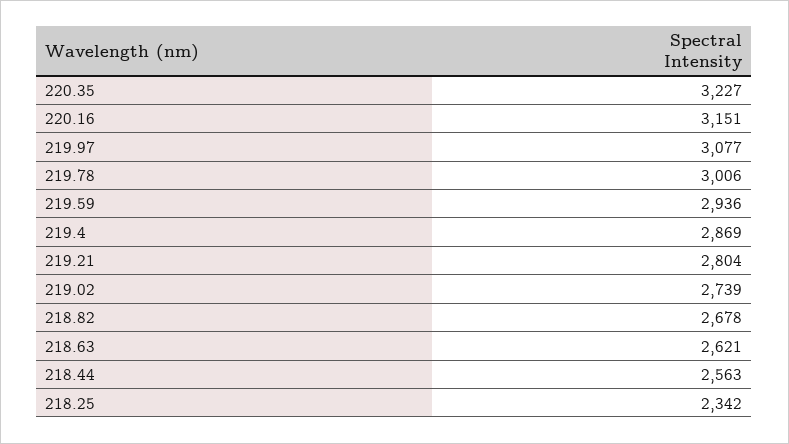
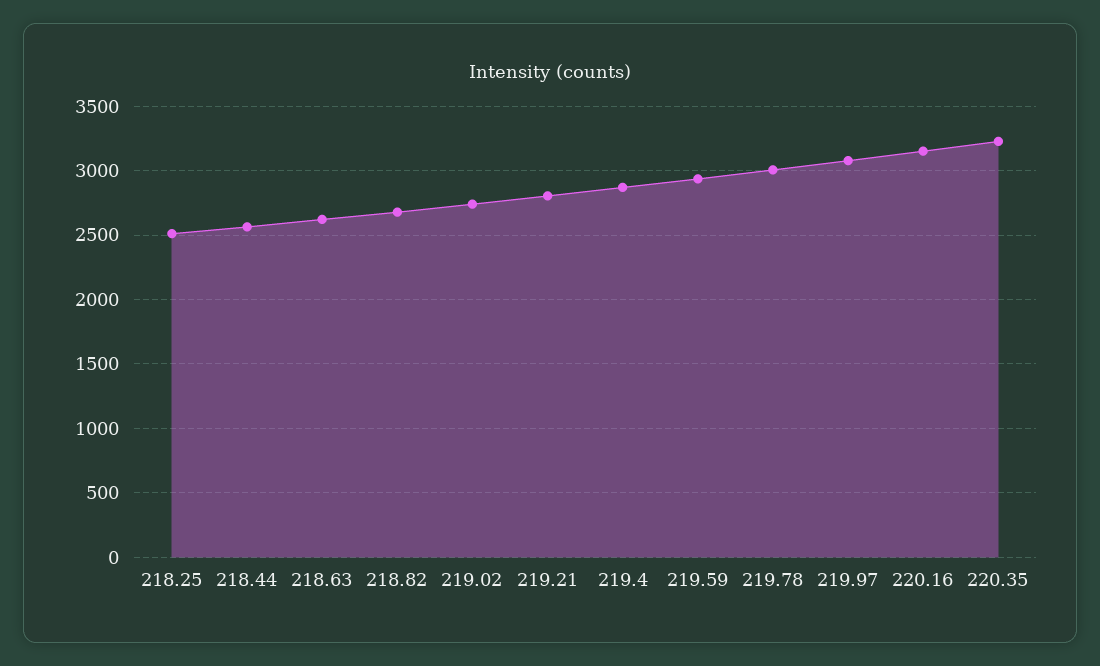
  {
    "220.35": 3227,
    "220.16": 3151,
    "219.97": 3077,
    "219.78": 3006,
    "219.59": 2936,
    "219.4": 2869,
    "219.21": 2804,
    "219.02": 2739,
    "218.82": 2678,
    "218.63": 2621,
    "218.44": 2563,
-   "218.25": 2342
+   "218.25": 2500
  }

